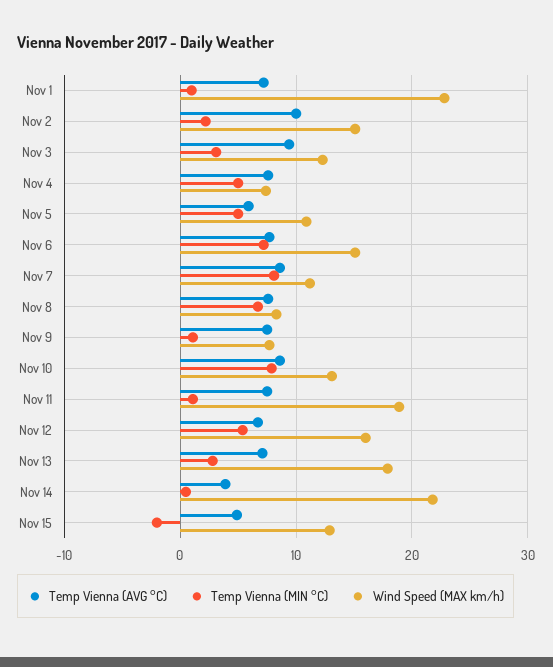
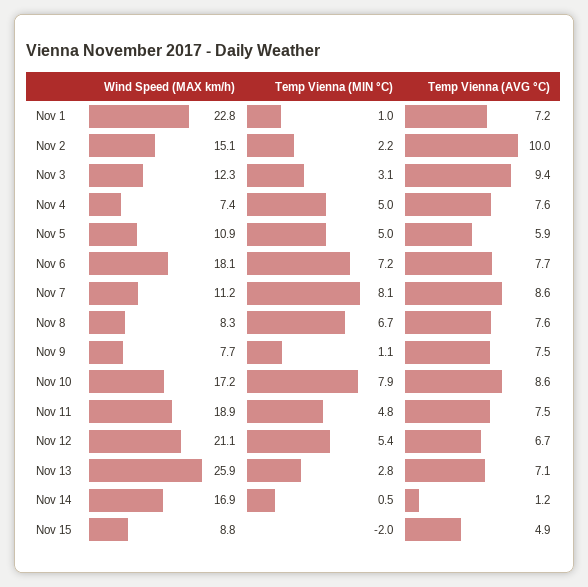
  {
    "Temp Vienna (AVG °C)": {
      "Nov 1": 7.2,
      "Nov 2": 10,
      "Nov 3": 9.4,
      "Nov 4": 7.6,
      "Nov 5": 5.9,
      "Nov 6": 7.7,
      "Nov 7": 8.6,
      "Nov 8": 7.6,
      "Nov 9": 7.5,
      "Nov 10": 8.6,
      "Nov 11": 7.5,
      "Nov 12": 6.7,
      "Nov 13": 7.1,
-     "Nov 14": 4,
+     "Nov 14": 1.2,
      "Nov 15": 4.9
    },
    "Temp Vienna (MIN °C)": {
      "Nov 1": 1,
      "Nov 2": 2.2,
      "Nov 3": 3.1,
      "Nov 4": 5,
      "Nov 5": 5,
      "Nov 6": 7.2,
      "Nov 7": 8.1,
      "Nov 8": 6.7,
      "Nov 9": 1.1,
      "Nov 10": 7.9,
-     "Nov 11": 1,
+     "Nov 11": 4.8,
      "Nov 12": 5.4,
      "Nov 13": 2.8,
      "Nov 14": 0.5,
      "Nov 15": -2
    },
    "Wind Speed (MAX km/h)": {
      "Nov 1": 22.8,
      "Nov 2": 15.1,
      "Nov 3": 12.3,
      "Nov 4": 7.4,
      "Nov 5": 10.9,
-     "Nov 6": 15,
+     "Nov 6": 18.1,
      "Nov 7": 11.2,
      "Nov 8": 8.3,
      "Nov 9": 7.7,
-     "Nov 10": 13,
+     "Nov 10": 17.2,
      "Nov 11": 18.9,
-     "Nov 12": 16,
+     "Nov 12": 21.1,
-     "Nov 13": 18,
+     "Nov 13": 25.9,
-     "Nov 14": 22,
+     "Nov 14": 16.9,
-     "Nov 15": 13
+     "Nov 15": 8.8
    }
  }

